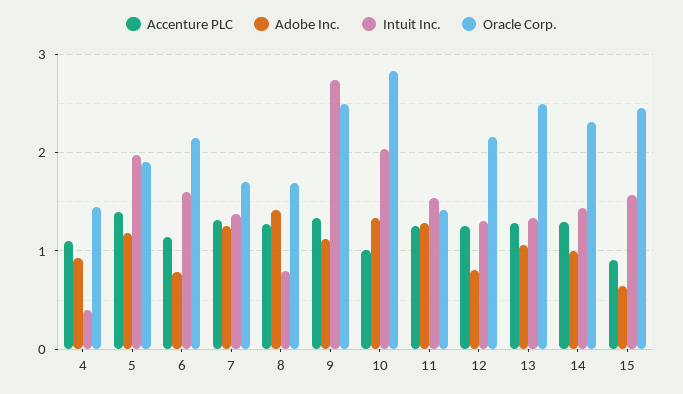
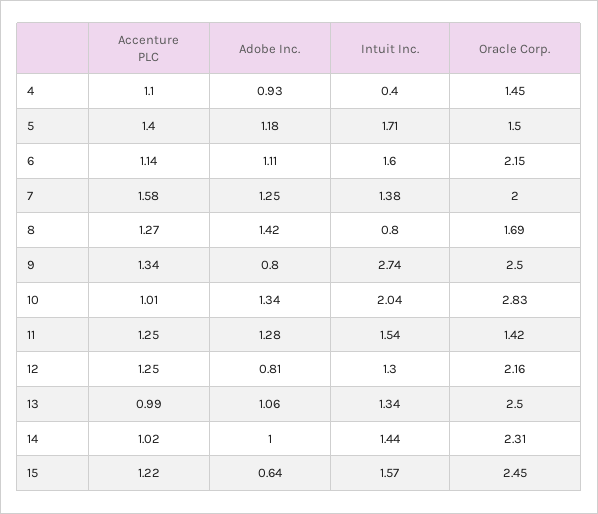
  {
    "Accenture PLC": {
      "4": 1.1,
      "5": 1.4,
      "6": 1.14,
-     "7": 1.3,
+     "7": 1.58,
      "8": 1.27,
      "9": 1.34,
      "10": 1.01,
      "11": 1.25,
      "12": 1.25,
-     "13": 1.3,
+     "13": 0.99,
-     "14": 1.3,
+     "14": 1.02,
-     "15": 0.9
+     "15": 1.22
    },
    "Adobe Inc.": {
      "4": 0.93,
      "5": 1.18,
-     "6": 0.8,
+     "6": 1.11,
      "7": 1.25,
      "8": 1.42,
-     "9": 1.1,
+     "9": 0.8,
      "10": 1.34,
      "11": 1.28,
      "12": 0.81,
      "13": 1.06,
      "14": 1,
      "15": 0.64
    },
    "Intuit Inc.": {
      "4": 0.4,
-     "5": 2,
+     "5": 1.71,
      "6": 1.6,
      "7": 1.38,
      "8": 0.8,
      "9": 2.74,
      "10": 2.04,
      "11": 1.54,
      "12": 1.3,
      "13": 1.34,
      "14": 1.44,
      "15": 1.57
    },
    "Oracle Corp.": {
      "4": 1.45,
-     "5": 1.9,
+     "5": 1.5,
      "6": 2.15,
-     "7": 1.7,
+     "7": 2,
      "8": 1.69,
      "9": 2.5,
      "10": 2.83,
      "11": 1.42,
      "12": 2.16,
      "13": 2.5,
      "14": 2.31,
      "15": 2.45
    }
  }

